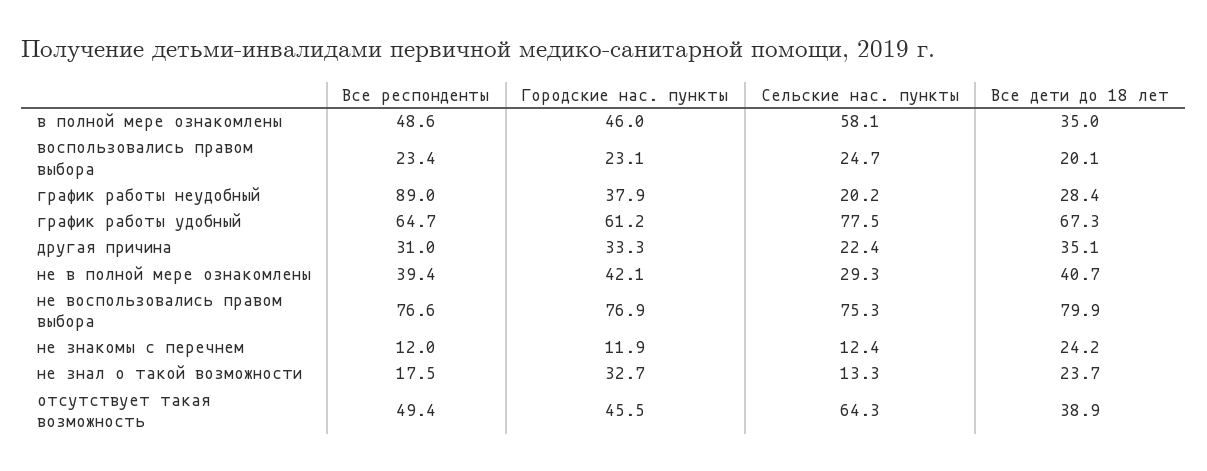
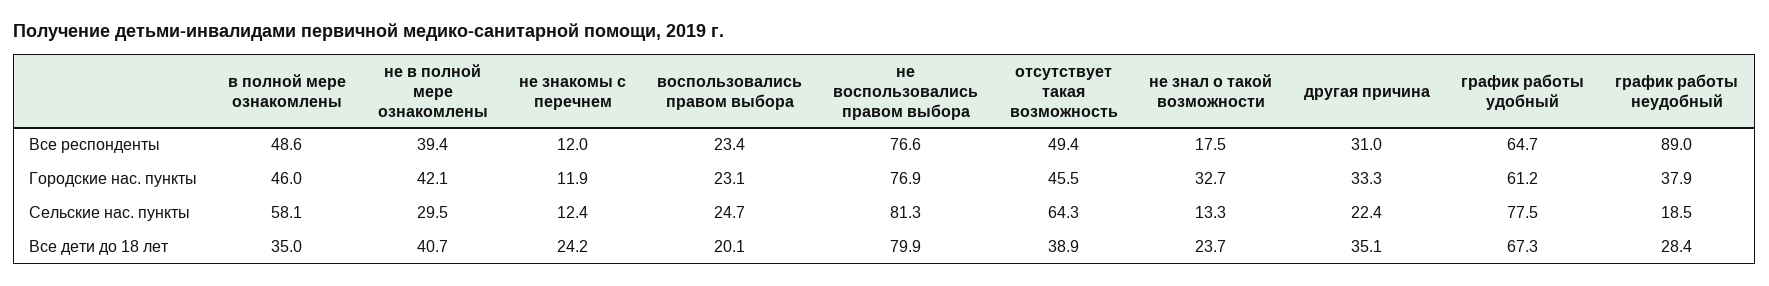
  {
    "Все респонденты": {
      "в полной мере ознакомлены": 48.6,
      "воспользовались правом выбора": 23.4,
      "график работы неудобный": 89,
      "график работы удобный": 64.7,
      "другая причина": 31,
      "не в полной мере ознакомлены": 39.4,
      "не воспользовались правом выбора": 76.6,
      "не знакомы с перечнем": 12,
      "не знал о такой возможности": 17.5,
      "отсутствует такая возможность": 49.4
    },
    "Городские нас. пункты": {
      "в полной мере ознакомлены": 46,
      "воспользовались правом выбора": 23.1,
      "график работы неудобный": 37.9,
      "график работы удобный": 61.2,
      "другая причина": 33.3,
      "не в полной мере ознакомлены": 42.1,
      "не воспользовались правом выбора": 76.9,
      "не знакомы с перечнем": 11.9,
      "не знал о такой возможности": 32.7,
      "отсутствует такая возможность": 45.5
    },
    "Сельские нас. пункты": {
      "в полной мере ознакомлены": 58.1,
      "воспользовались правом выбора": 24.7,
-     "график работы неудобный": 20.2,
+     "график работы неудобный": 18.5,
      "график работы удобный": 77.5,
      "другая причина": 22.4,
-     "не в полной мере ознакомлены": 29.3,
+     "не в полной мере ознакомлены": 29.5,
-     "не воспользовались правом выбора": 75.3,
+     "не воспользовались правом выбора": 81.3,
      "не знакомы с перечнем": 12.4,
      "не знал о такой возможности": 13.3,
      "отсутствует такая возможность": 64.3
    },
    "Все дети до 18 лет": {
      "в полной мере ознакомлены": 35,
      "воспользовались правом выбора": 20.1,
      "график работы неудобный": 28.4,
      "график работы удобный": 67.3,
      "другая причина": 35.1,
      "не в полной мере ознакомлены": 40.7,
      "не воспользовались правом выбора": 79.9,
      "не знакомы с перечнем": 24.2,
      "не знал о такой возможности": 23.7,
      "отсутствует такая возможность": 38.9
    }
  }

